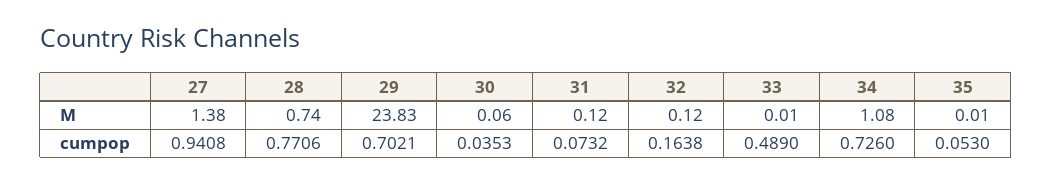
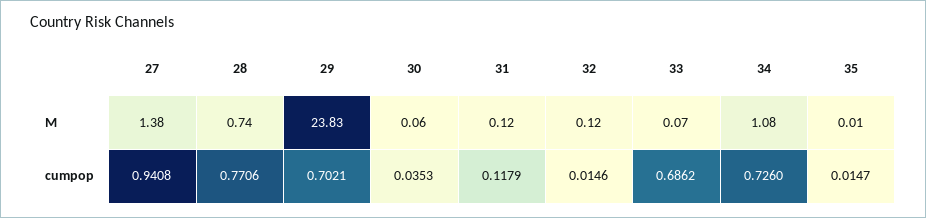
  {
    "27": {
      "M": 1.38,
      "cumpop": 0.9408
    },
    "28": {
      "M": 0.74,
      "cumpop": 0.7706
    },
    "29": {
      "M": 23.83,
      "cumpop": 0.7021
    },
    "30": {
      "M": 0.06,
      "cumpop": 0.0353
    },
    "31": {
      "M": 0.12,
-     "cumpop": 0.0732
+     "cumpop": 0.1179
    },
    "32": {
      "M": 0.12,
-     "cumpop": 0.1638
+     "cumpop": 0.0146
    },
    "33": {
-     "M": 0.01,
+     "M": 0.07,
-     "cumpop": 0.489
+     "cumpop": 0.6862
    },
    "34": {
      "M": 1.08,
      "cumpop": 0.726
    },
    "35": {
      "M": 0.01,
-     "cumpop": 0.053
+     "cumpop": 0.0147
    }
  }

